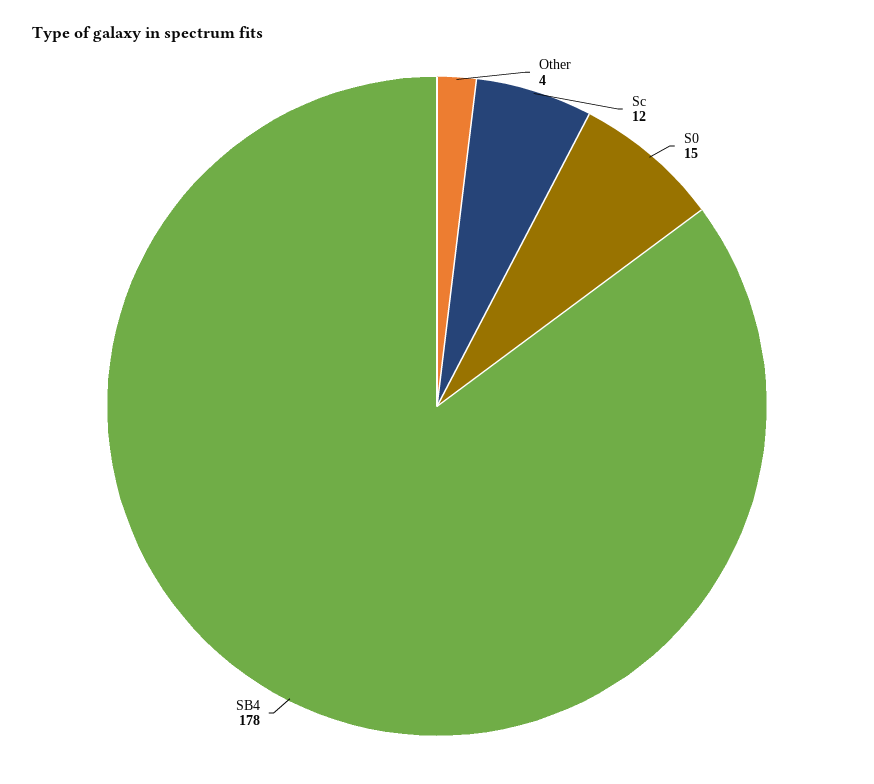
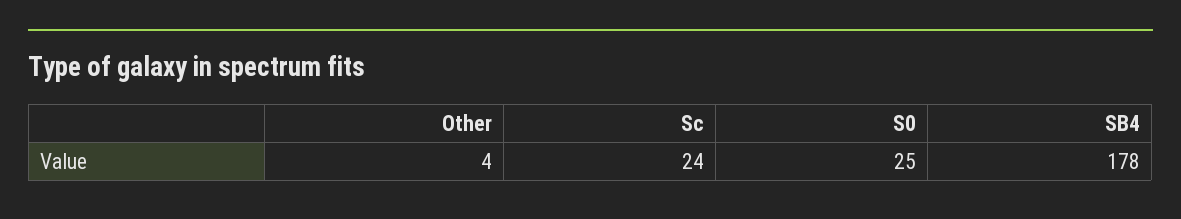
  {
    "Other": 4,
-   "Sc": 12,
+   "Sc": 24,
-   "S0": 15,
+   "S0": 25,
    "SB4": 178
  }

